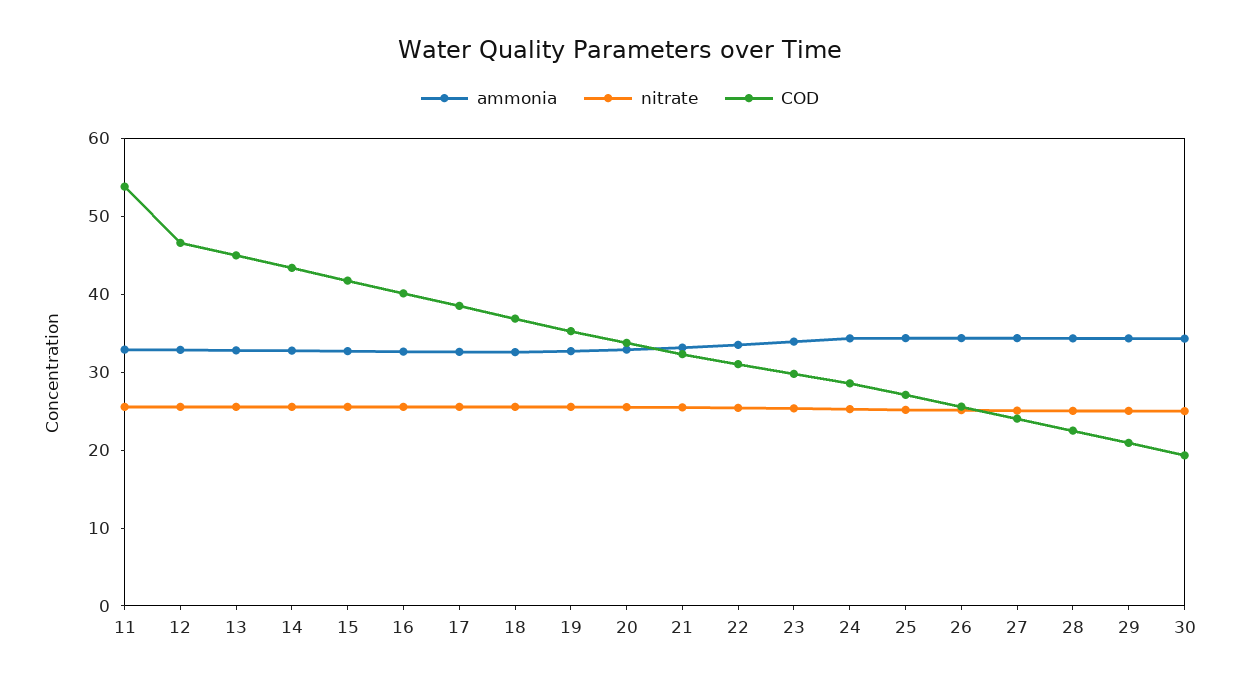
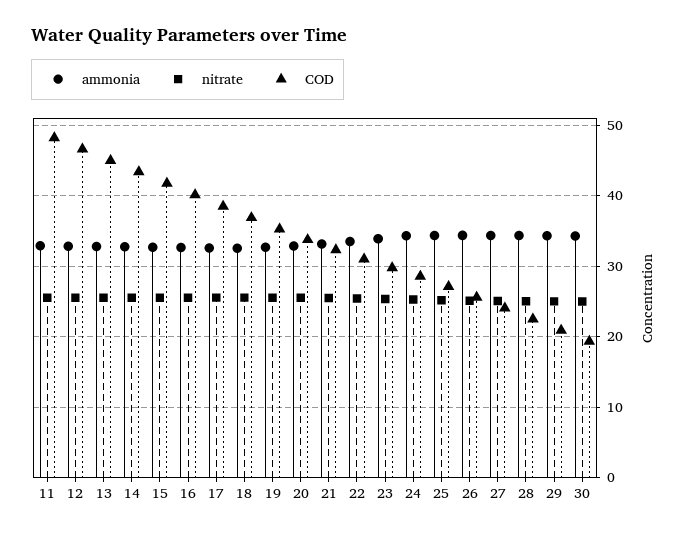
  {
    "ammonia": {
      "11": 33,
      "12": 33,
      "13": 33,
      "14": 33,
      "15": 33,
      "16": 33,
      "17": 33,
      "18": 33,
      "19": 33,
      "20": 33,
      "21": 33,
      "22": 34,
      "23": 34,
      "24": 34,
      "25": 34,
      "26": 34,
      "27": 34,
      "28": 34,
      "29": 34,
      "30": 34
    },
    "nitrate": {
      "11": 26,
      "12": 26,
      "13": 26,
      "14": 26,
      "15": 26,
      "16": 26,
      "17": 26,
      "18": 26,
      "19": 26,
      "20": 26,
      "21": 25,
      "22": 25,
      "23": 25,
      "24": 25,
      "25": 25,
      "26": 25,
      "27": 25,
      "28": 25,
      "29": 25,
      "30": 25
    },
    "COD": {
-     "11": 54,
+     "11": 48,
      "12": 47,
      "13": 45,
      "14": 43,
      "15": 42,
      "16": 40,
      "17": 38,
      "18": 37,
      "19": 35,
      "20": 34,
      "21": 32,
      "22": 31,
      "23": 30,
      "24": 29,
      "25": 27,
      "26": 26,
      "27": 24,
      "28": 22,
      "29": 21,
      "30": 19
    }
  }

